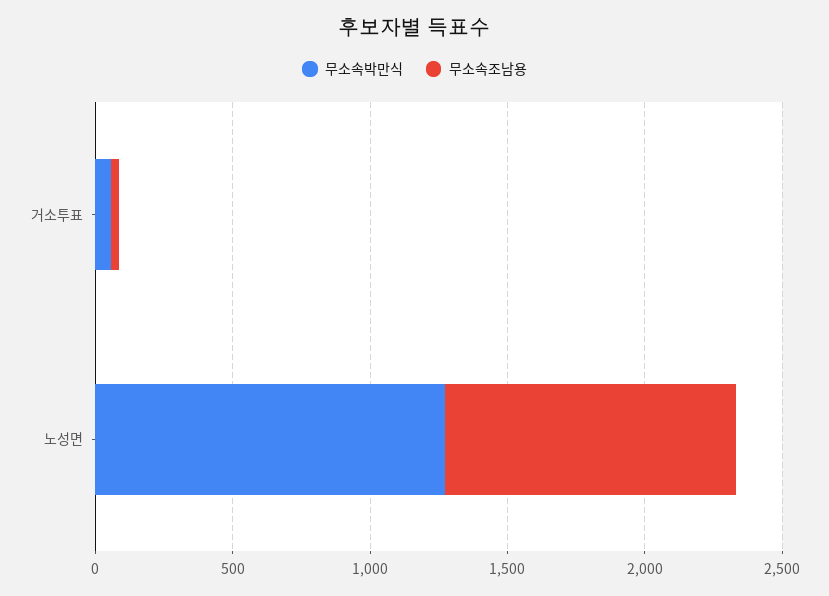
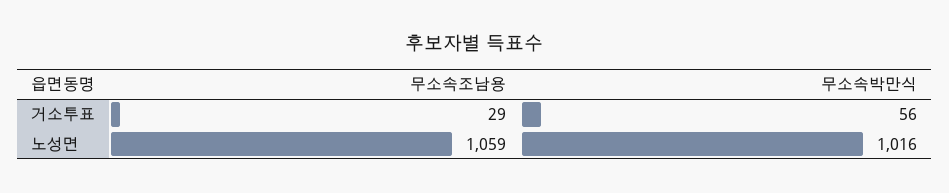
  {
    "무소속박만식": {
      "거소투표": 56,
-     "노성면": 1300
+     "노성면": 1016
    },
    "무소속조남용": {
      "거소투표": 29,
      "노성면": 1059
    }
  }

